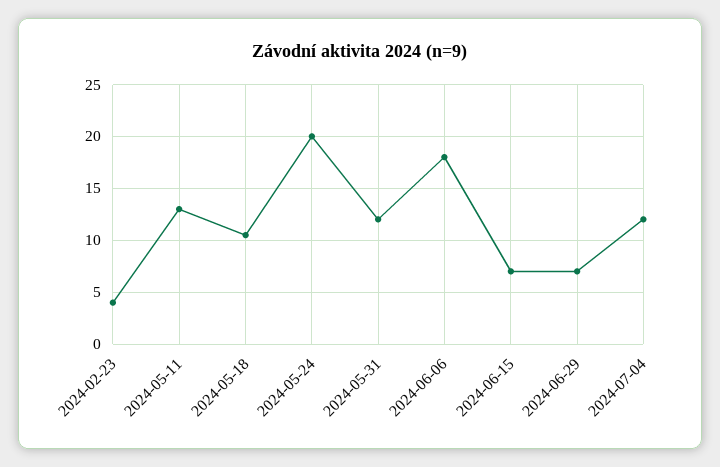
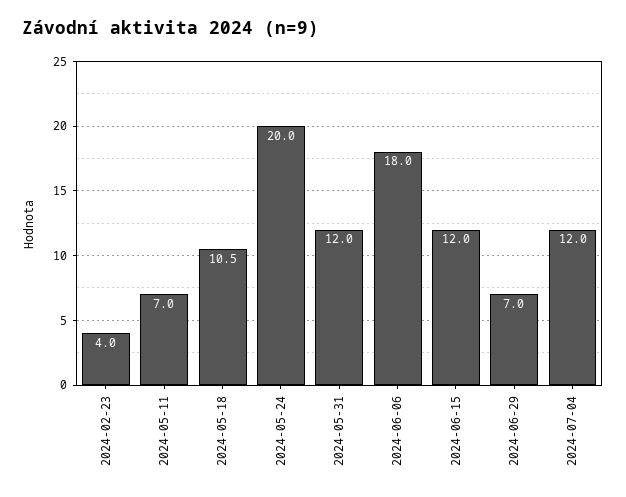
  {
    "2024-02-23": 4,
-   "2024-05-11": 13,
+   "2024-05-11": 7,
    "2024-05-18": 10.5,
    "2024-05-24": 20,
    "2024-05-31": 12,
    "2024-06-06": 18,
-   "2024-06-15": 7,
+   "2024-06-15": 12,
    "2024-06-29": 7,
    "2024-07-04": 12
  }

